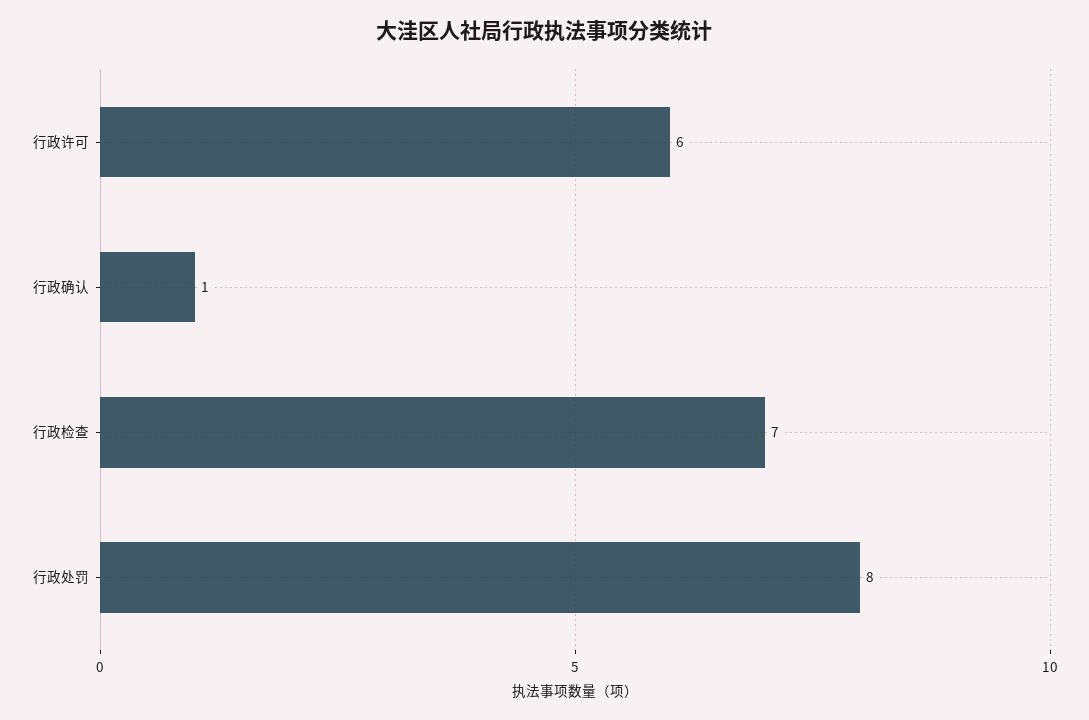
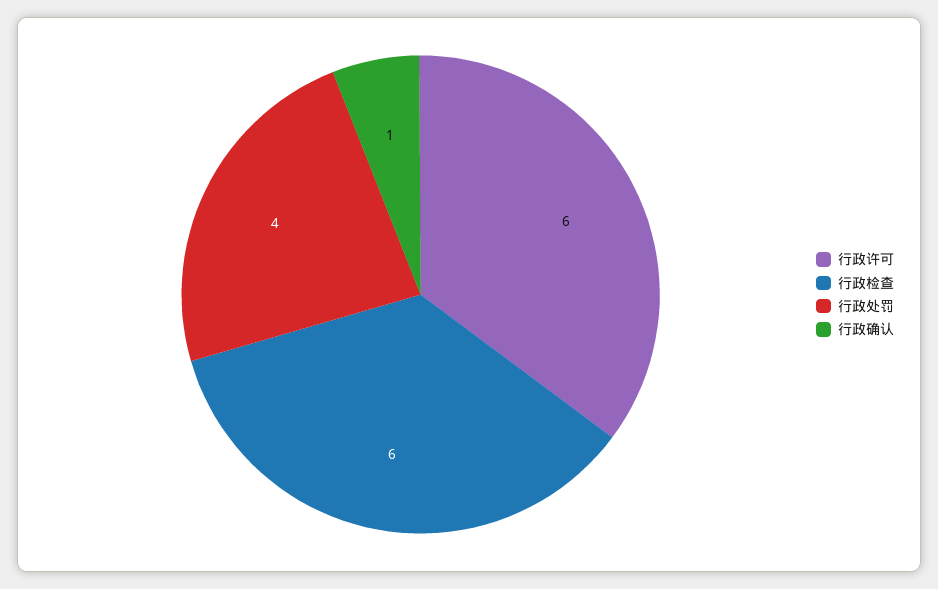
  {
    "行政许可": 6,
    "行政确认": 1,
-   "行政检查": 7,
+   "行政检查": 6,
-   "行政处罚": 8
+   "行政处罚": 4
  }

